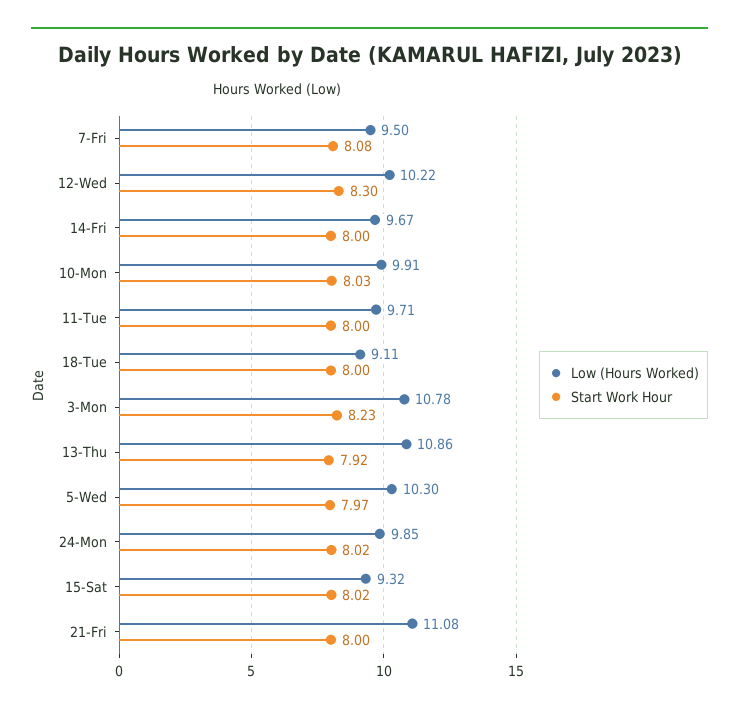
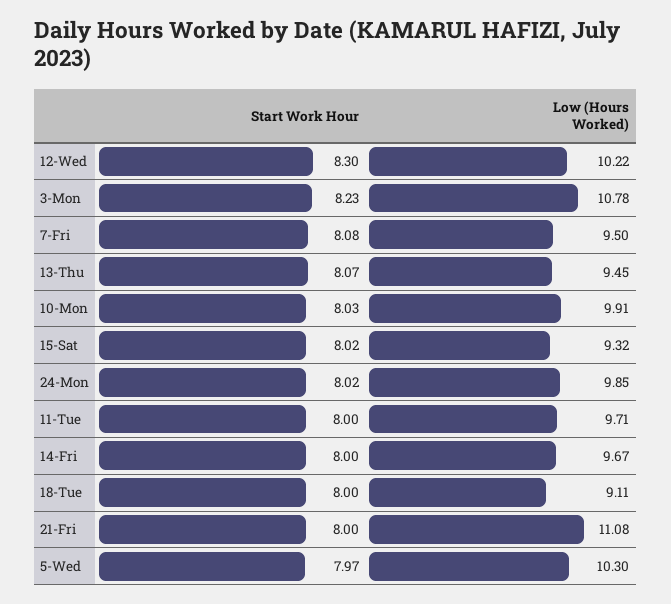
  {
    "Low (Hours Worked)": {
      "7-Fri": 9.5,
      "12-Wed": 10.22,
      "14-Fri": 9.67,
      "10-Mon": 9.91,
      "11-Tue": 9.71,
      "18-Tue": 9.11,
      "3-Mon": 10.78,
-     "13-Thu": 10.86,
+     "13-Thu": 9.45,
      "5-Wed": 10.3,
      "24-Mon": 9.85,
      "15-Sat": 9.32,
      "21-Fri": 11.08
    },
    "Start Work Hour": {
      "7-Fri": 8.08,
      "12-Wed": 8.3,
      "14-Fri": 8,
      "10-Mon": 8.03,
      "11-Tue": 8,
      "18-Tue": 8,
      "3-Mon": 8.23,
-     "13-Thu": 7.92,
+     "13-Thu": 8.07,
      "5-Wed": 7.97,
      "24-Mon": 8.02,
      "15-Sat": 8.02,
      "21-Fri": 8
    }
  }

